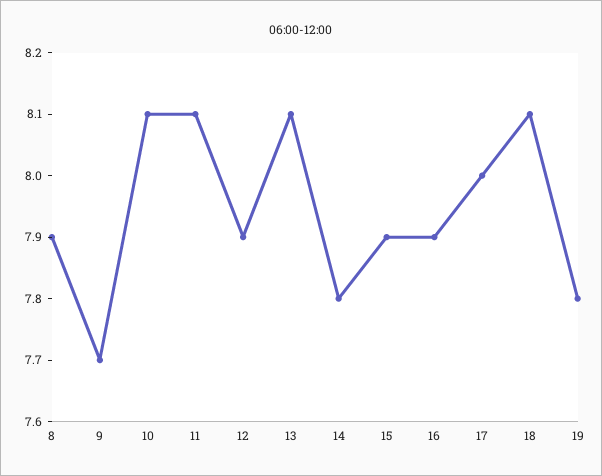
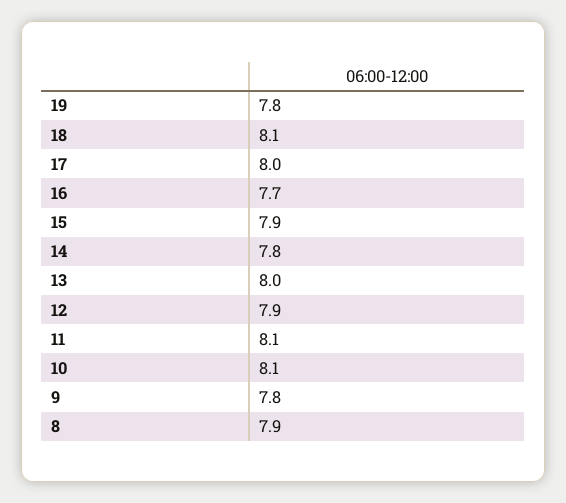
  {
    "8": 7.9,
-   "9": 7.7,
+   "9": 7.8,
    "10": 8.1,
    "11": 8.1,
    "12": 7.9,
-   "13": 8.1,
+   "13": 8,
    "14": 7.8,
    "15": 7.9,
-   "16": 7.9,
+   "16": 7.7,
    "17": 8,
    "18": 8.1,
    "19": 7.8
  }

